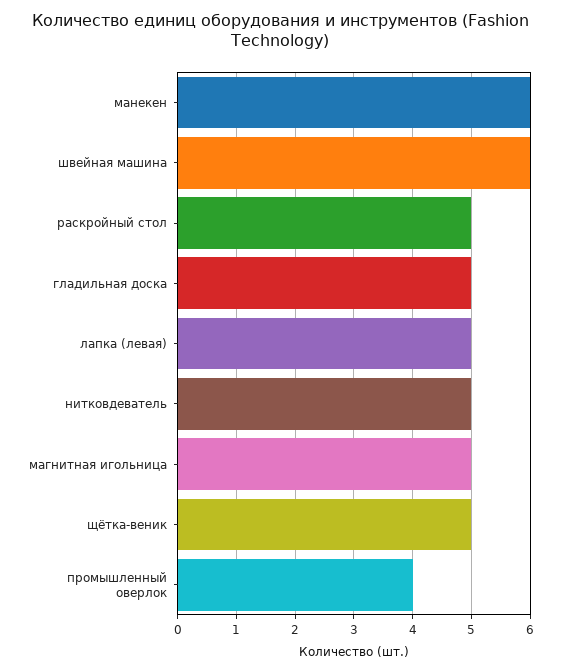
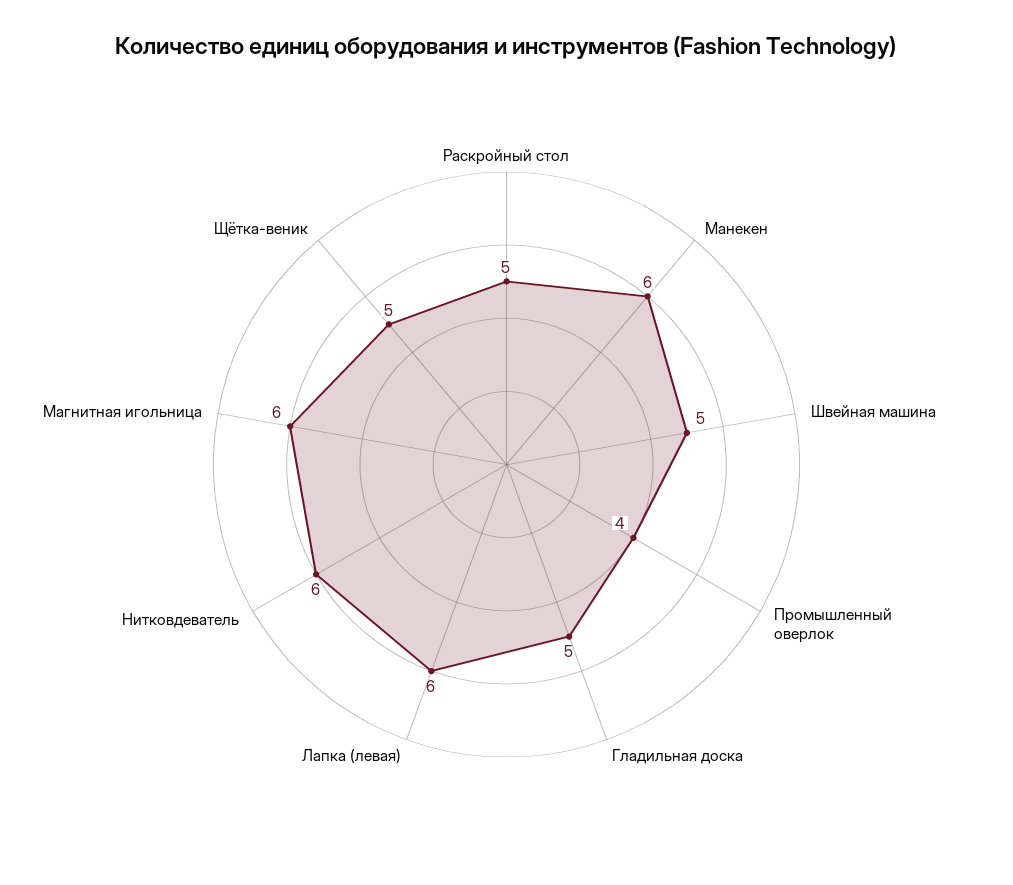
  {
    "манекен": 6,
-   "швейная машина": 6,
+   "швейная машина": 5,
    "раскройный стол": 5,
    "гладильная доска": 5,
-   "лапка (левая)": 5,
+   "лапка (левая)": 6,
-   "нитковдеватель": 5,
+   "нитковдеватель": 6,
-   "магнитная игольница": 5,
+   "магнитная игольница": 6,
    "щётка-веник": 5,
    "промышленный оверлок": 4
  }

